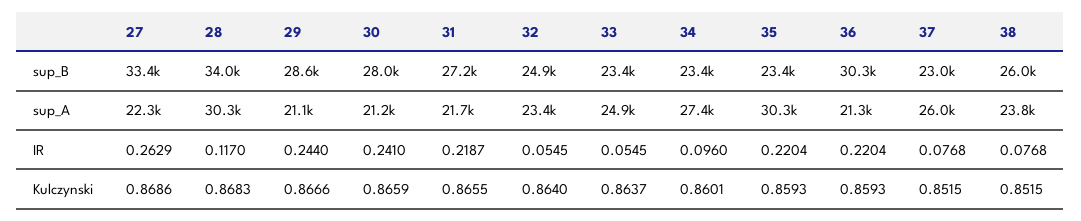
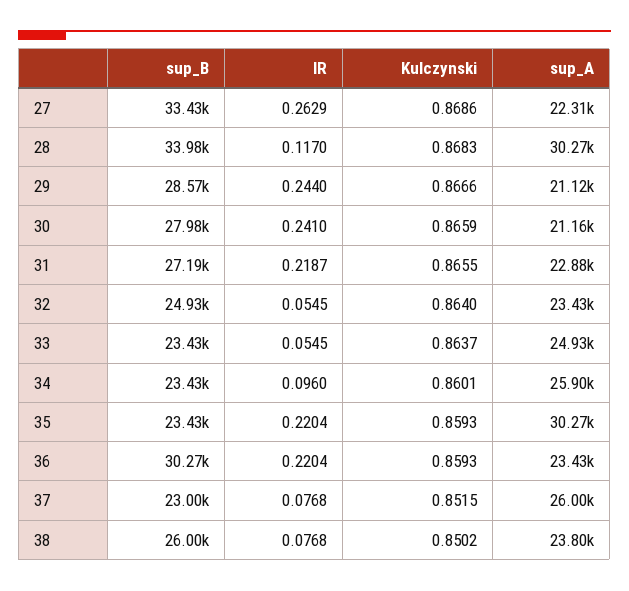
  {
    "27": {
      "sup_B": 33430,
      "sup_A": 22310,
      "IR": 0.2629,
      "Kulczynski": 0.8686
    },
    "28": {
      "sup_B": 33980,
      "sup_A": 30270,
      "IR": 0.117,
      "Kulczynski": 0.8683
    },
    "29": {
      "sup_B": 28570,
      "sup_A": 21120,
      "IR": 0.244,
      "Kulczynski": 0.8666
    },
    "30": {
      "sup_B": 27980,
      "sup_A": 21160,
      "IR": 0.241,
      "Kulczynski": 0.8659
    },
    "31": {
      "sup_B": 27190,
-     "sup_A": 21700,
+     "sup_A": 22880,
      "IR": 0.2187,
      "Kulczynski": 0.8655
    },
    "32": {
      "sup_B": 24930,
      "sup_A": 23430,
      "IR": 0.0545,
      "Kulczynski": 0.864
    },
    "33": {
      "sup_B": 23430,
      "sup_A": 24930,
      "IR": 0.0545,
      "Kulczynski": 0.8637
    },
    "34": {
      "sup_B": 23430,
-     "sup_A": 27400,
+     "sup_A": 25900,
      "IR": 0.096,
      "Kulczynski": 0.8601
    },
    "35": {
      "sup_B": 23430,
      "sup_A": 30270,
      "IR": 0.2204,
      "Kulczynski": 0.8593
    },
    "36": {
      "sup_B": 30270,
-     "sup_A": 21300,
+     "sup_A": 23430,
      "IR": 0.2204,
      "Kulczynski": 0.8593
    },
    "37": {
      "sup_B": 23000,
      "sup_A": 26000,
      "IR": 0.0768,
      "Kulczynski": 0.8515
    },
    "38": {
      "sup_B": 26000,
      "sup_A": 23800,
      "IR": 0.0768,
-     "Kulczynski": 0.8515
+     "Kulczynski": 0.8502
    }
  }

